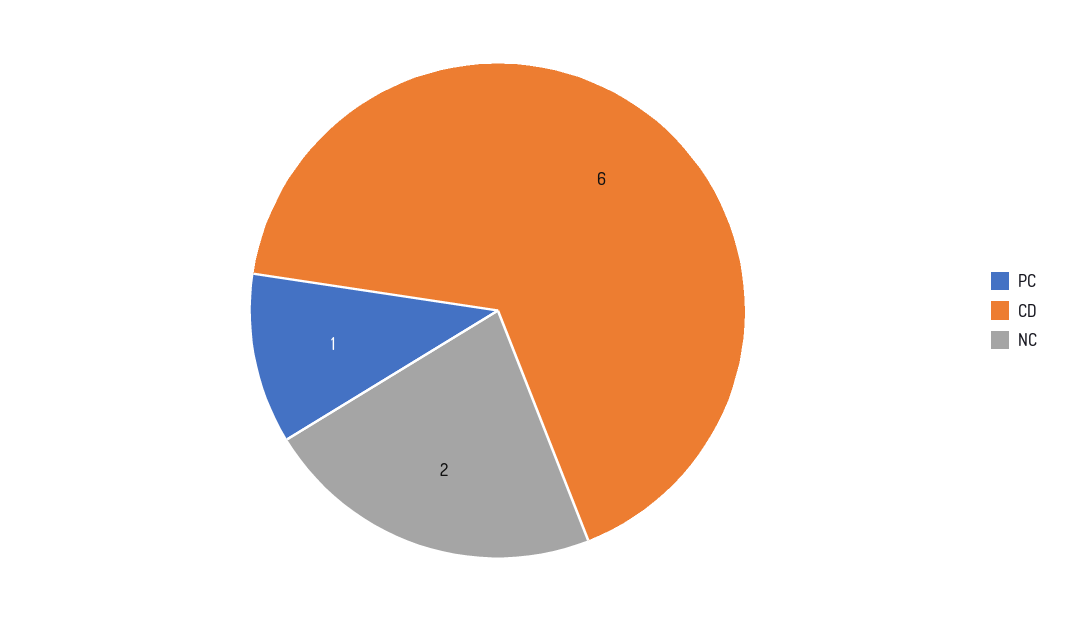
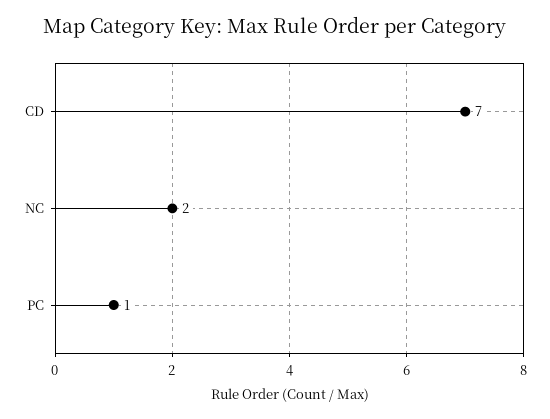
  {
    "PC": 1,
-   "CD": 6,
+   "CD": 7,
    "NC": 2
  }

